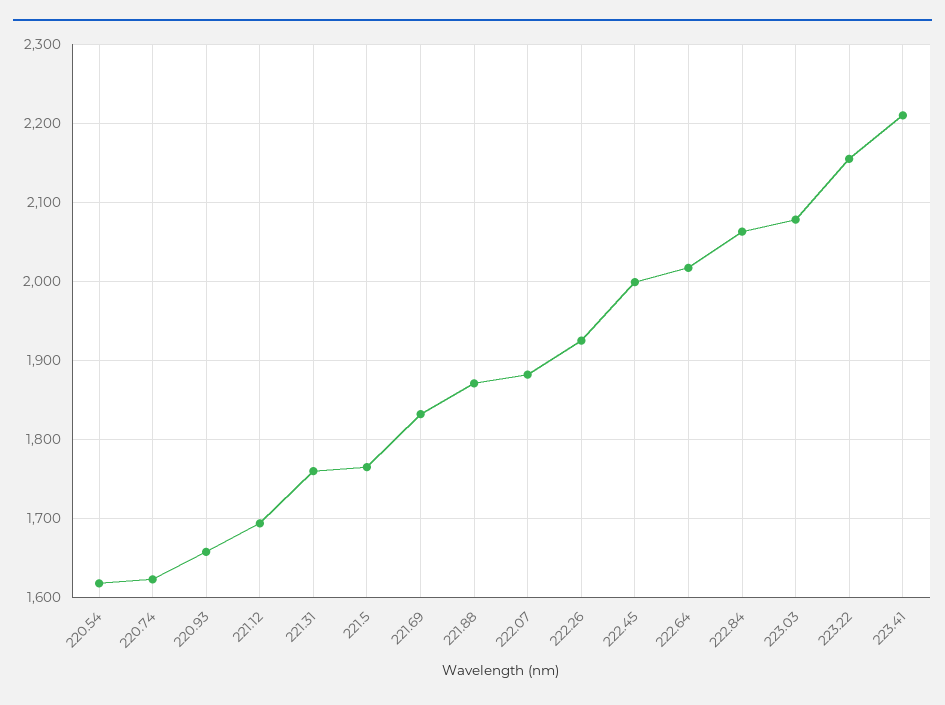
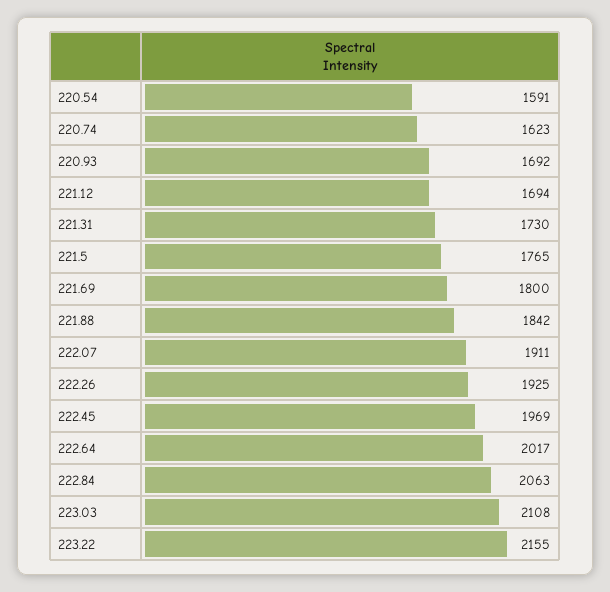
  {
-   "220.54": 1620,
+   "220.54": 1591,
    "220.74": 1623,
-   "220.93": 1660,
+   "220.93": 1692,
    "221.12": 1694,
-   "221.31": 1760,
+   "221.31": 1730,
    "221.5": 1765,
-   "221.69": 1830,
+   "221.69": 1800,
-   "221.88": 1870,
+   "221.88": 1842,
-   "222.07": 1880,
+   "222.07": 1911,
    "222.26": 1925,
-   "222.45": 2000,
+   "222.45": 1969,
    "222.64": 2017,
    "222.84": 2063,
-   "223.03": 2080,
+   "223.03": 2108,
-   "223.22": 2155,
+   "223.22": 2155
-   "223.41": 2210
  }

